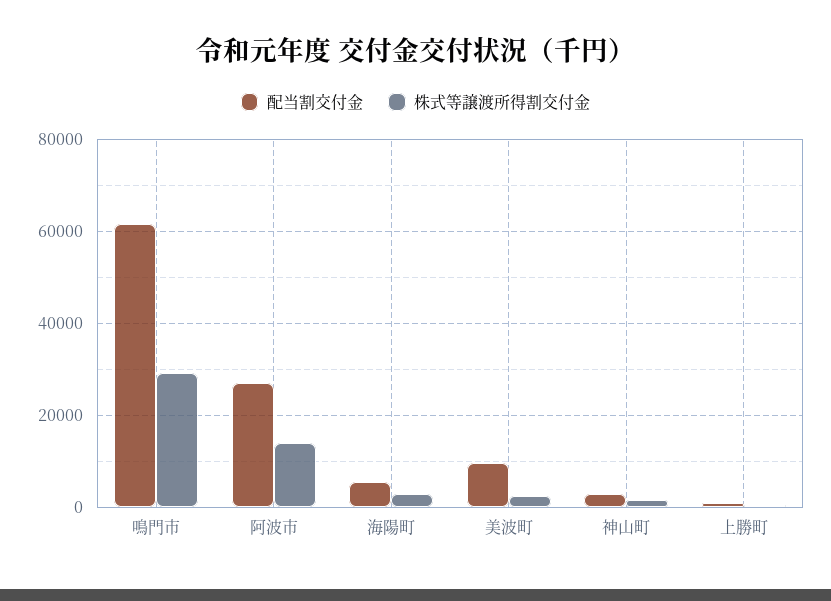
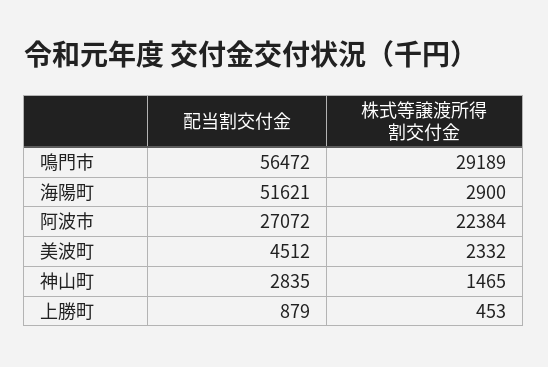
  {
    "配当割交付金": {
-     "鳴門市": 62000,
+     "鳴門市": 56472,
      "阿波市": 27072,
-     "海陽町": 6000,
+     "海陽町": 51621,
-     "美波町": 10000,
+     "美波町": 4512,
      "神山町": 2835,
      "上勝町": 879
    },
    "株式等譲渡所得割交付金": {
      "鳴門市": 29189,
-     "阿波市": 14000,
+     "阿波市": 22384,
      "海陽町": 2900,
      "美波町": 2332,
      "神山町": 1465,
      "上勝町": 453
    }
  }

